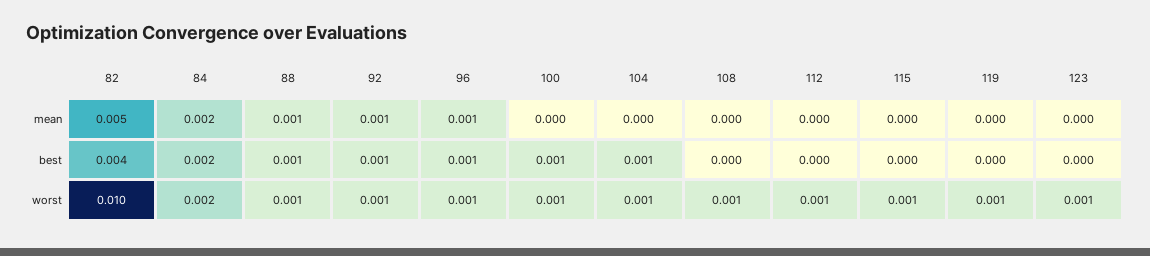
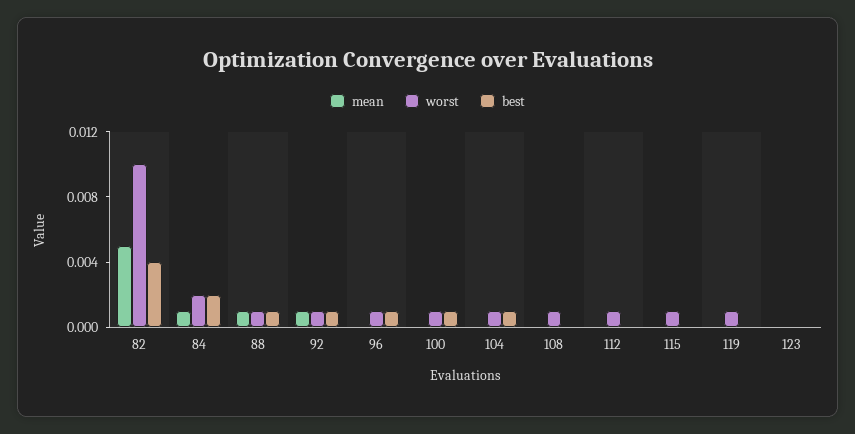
  {
    "mean": {
      "82": 0.005,
-     "84": 0.002,
+     "84": 0.001,
      "88": 0.001,
      "92": 0.001,
-     "96": 0.001,
+     "96": 0,
      "100": 0,
      "104": 0,
      "108": 0,
      "112": 0,
      "115": 0,
      "119": 0,
      "123": 0
    },
    "best": {
      "82": 0.004,
      "84": 0.002,
      "88": 0.001,
      "92": 0.001,
      "96": 0.001,
      "100": 0.001,
      "104": 0.001,
      "108": 0,
      "112": 0,
      "115": 0,
      "119": 0,
      "123": 0
    },
    "worst": {
      "82": 0.01,
      "84": 0.002,
      "88": 0.001,
      "92": 0.001,
      "96": 0.001,
      "100": 0.001,
      "104": 0.001,
      "108": 0.001,
      "112": 0.001,
      "115": 0.001,
      "119": 0.001,
-     "123": 0.001
+     "123": 0
    }
  }

